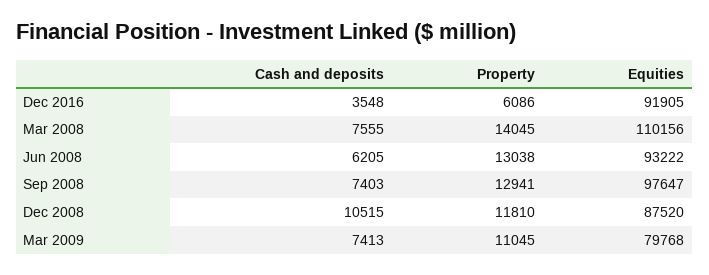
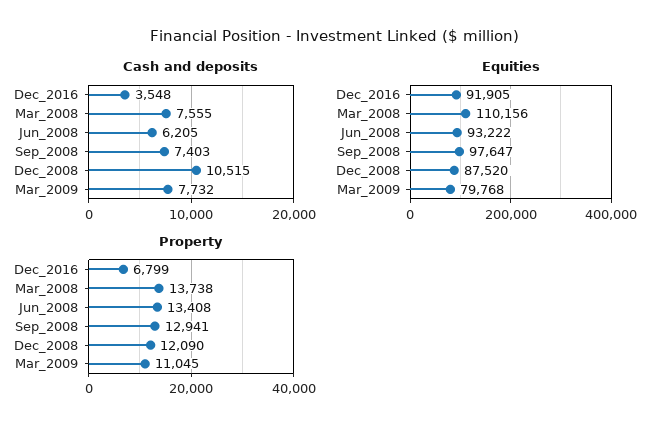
  {
    "Cash and deposits": {
      "Dec 2016": 3548,
      "Mar 2008": 7555,
      "Jun 2008": 6205,
      "Sep 2008": 7403,
      "Dec 2008": 10515,
-     "Mar 2009": 7413
+     "Mar 2009": 7732
    },
    "Property": {
-     "Dec 2016": 6086,
+     "Dec 2016": 6799,
-     "Mar 2008": 14045,
+     "Mar 2008": 13738,
-     "Jun 2008": 13038,
+     "Jun 2008": 13408,
      "Sep 2008": 12941,
-     "Dec 2008": 11810,
+     "Dec 2008": 12090,
      "Mar 2009": 11045
    },
    "Equities": {
      "Dec 2016": 91905,
      "Mar 2008": 110156,
      "Jun 2008": 93222,
      "Sep 2008": 97647,
      "Dec 2008": 87520,
      "Mar 2009": 79768
    }
  }

